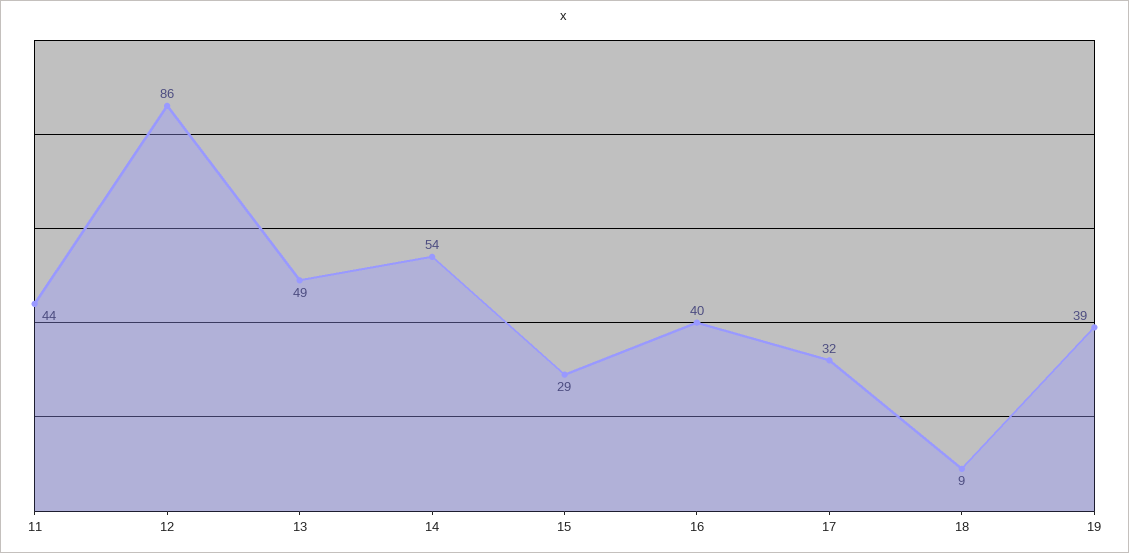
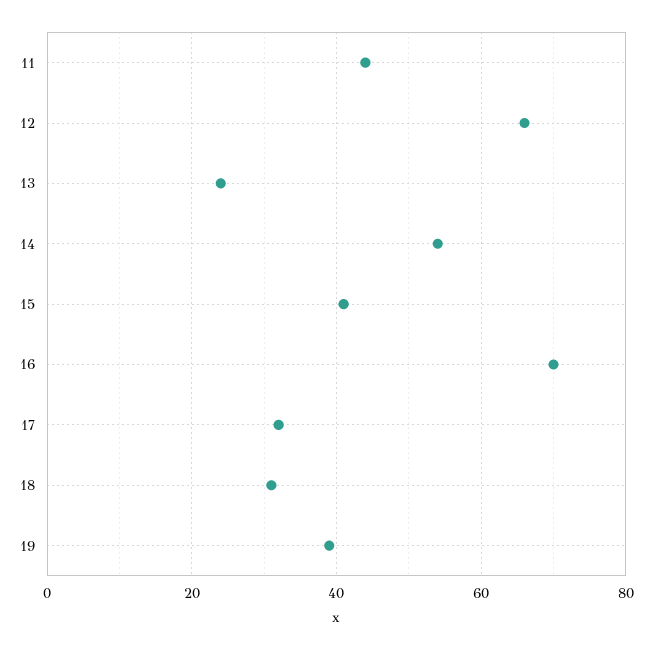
  {
    "11": 44,
-   "12": 86,
+   "12": 65,
-   "13": 49,
+   "13": 25,
    "14": 54,
-   "15": 29,
+   "15": 40,
-   "16": 40,
+   "16": 70,
    "17": 32,
-   "18": 9,
+   "18": 30,
    "19": 39
  }

